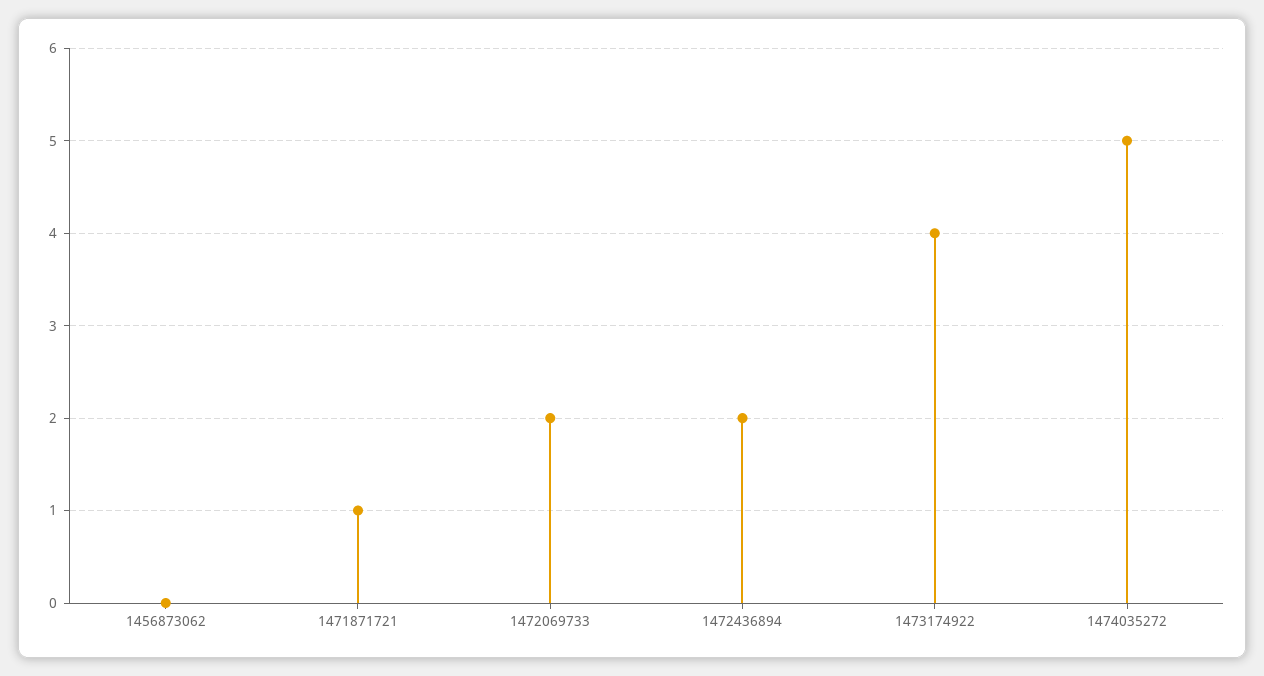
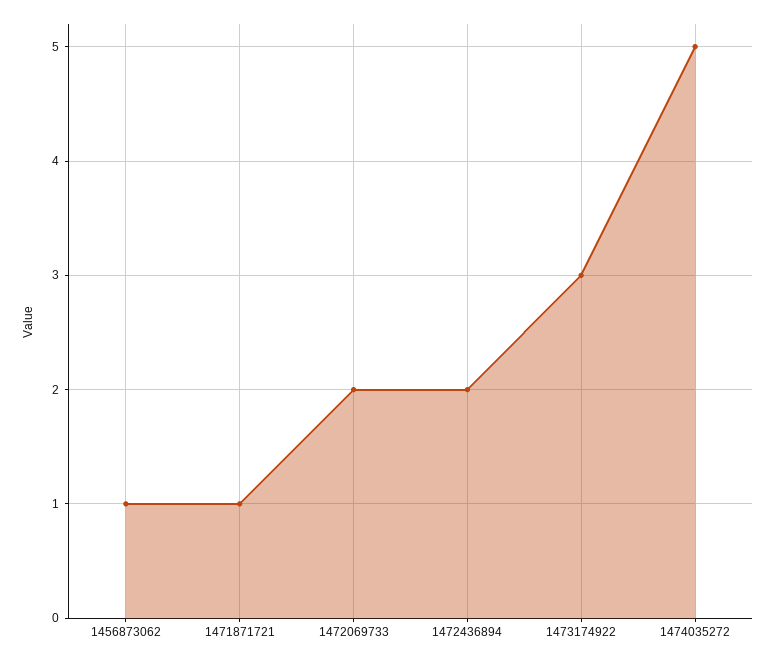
  {
-   "1456873062": 0,
+   "1456873062": 1,
    "1471871721": 1,
    "1472069733": 2,
    "1472436894": 2,
-   "1473174922": 4,
+   "1473174922": 3,
    "1474035272": 5
  }

